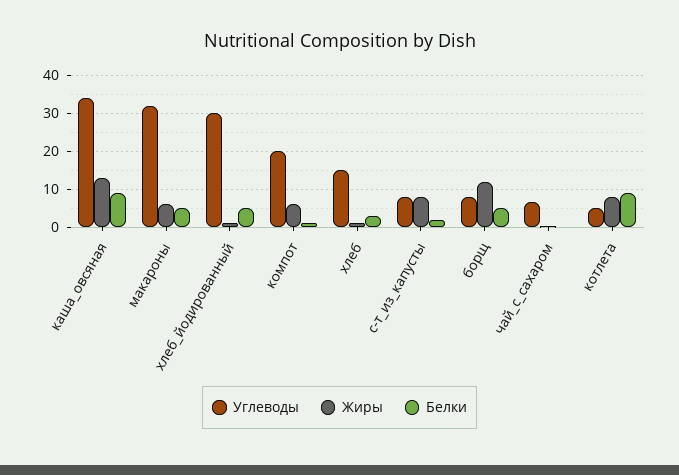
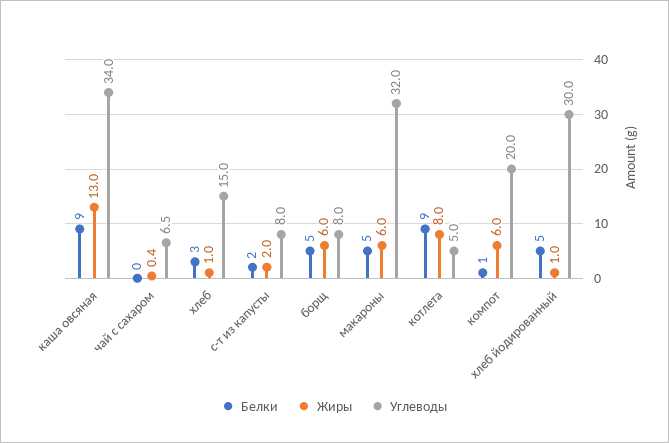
  {
    "Углеводы": {
      "каша_овсяная": 34,
      "макароны": 32,
      "хлеб_йодированный": 30,
      "компот": 20,
      "хлеб": 15,
      "с-т_из_капусты": 8,
      "борщ": 8,
      "чай_с_сахаром": 6.5,
      "котлета": 5
    },
    "Жиры": {
      "каша_овсяная": 13,
      "макароны": 6,
      "хлеб_йодированный": 1,
      "компот": 6,
      "хлеб": 1,
-     "с-т_из_капусты": 8,
+     "с-т_из_капусты": 2,
-     "борщ": 12,
+     "борщ": 6,
      "чай_с_сахаром": 0.4,
      "котлета": 8
    },
    "Белки": {
      "каша_овсяная": 9,
      "макароны": 5,
      "хлеб_йодированный": 5,
      "компот": 1,
      "хлеб": 3,
      "с-т_из_капусты": 2,
      "борщ": 5,
      "чай_с_сахаром": 0,
      "котлета": 9
    }
  }

